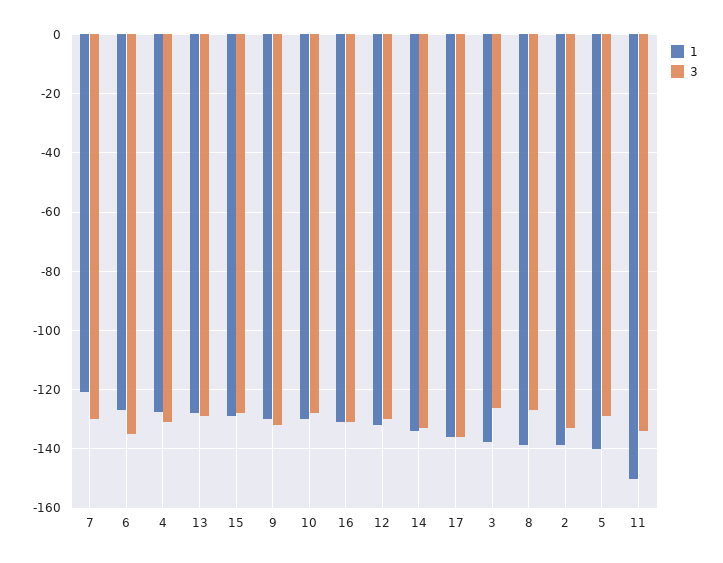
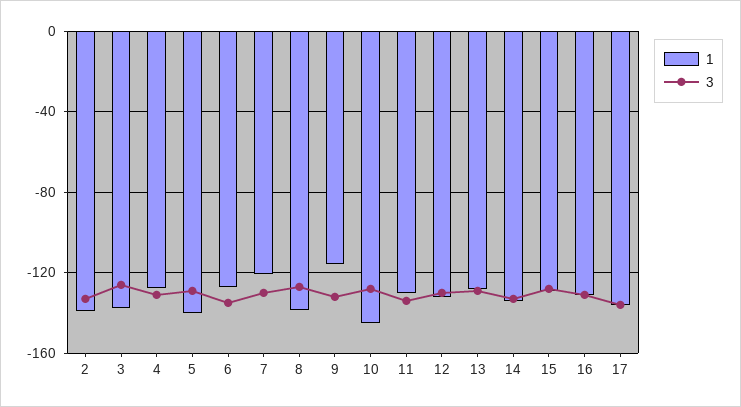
  {
    "1": {
      "7": -120,
      "6": -127.5,
      "4": -127.5,
      "13": -127.5,
      "15": -130,
-     "9": -130,
+     "9": -115,
-     "10": -130,
+     "10": -145,
      "16": -130,
      "12": -132.5,
      "14": -135,
      "17": -135,
      "3": -137.5,
      "8": -137.5,
      "2": -140,
      "5": -140,
-     "11": -150
+     "11": -130
    },
    "3": {
      "7": -130,
      "6": -135,
      "4": -130,
      "13": -130,
      "15": -127.5,
      "9": -132.5,
      "10": -127.5,
      "16": -130,
      "12": -130,
      "14": -132.5,
      "17": -135,
      "3": -125,
      "8": -127.5,
      "2": -132.5,
      "5": -130,
      "11": -135
    }
  }

